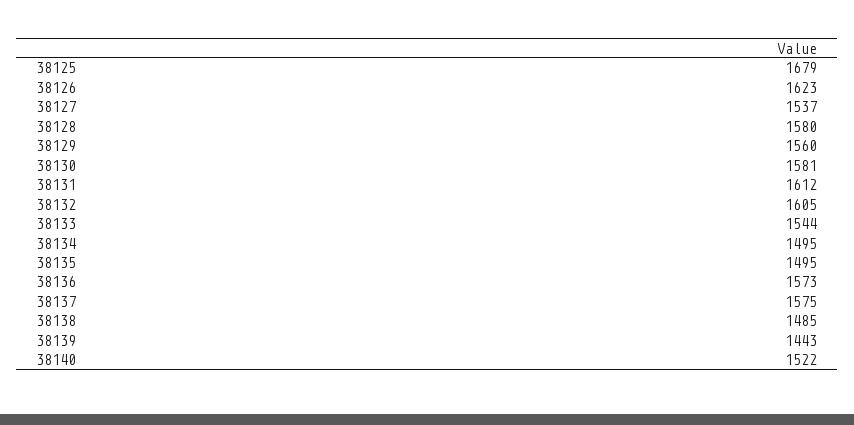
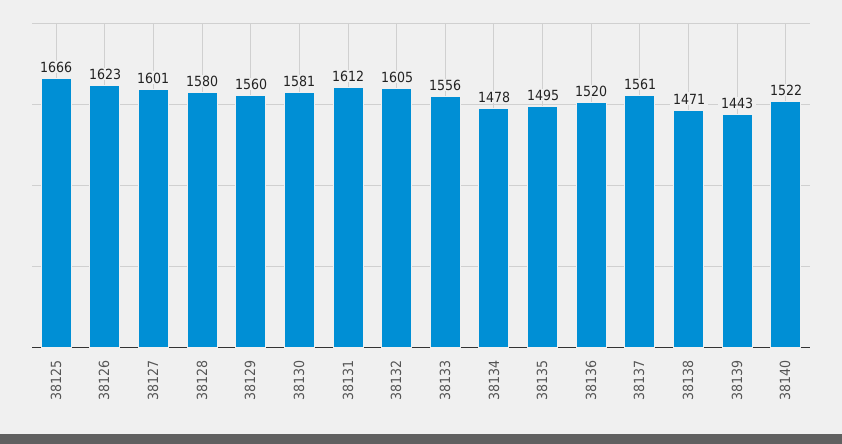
  {
-   "38125": 1679,
+   "38125": 1666,
    "38126": 1623,
-   "38127": 1537,
+   "38127": 1601,
    "38128": 1580,
    "38129": 1560,
    "38130": 1581,
    "38131": 1612,
    "38132": 1605,
-   "38133": 1544,
+   "38133": 1556,
-   "38134": 1495,
+   "38134": 1478,
    "38135": 1495,
-   "38136": 1573,
+   "38136": 1520,
-   "38137": 1575,
+   "38137": 1561,
-   "38138": 1485,
+   "38138": 1471,
    "38139": 1443,
    "38140": 1522
  }

